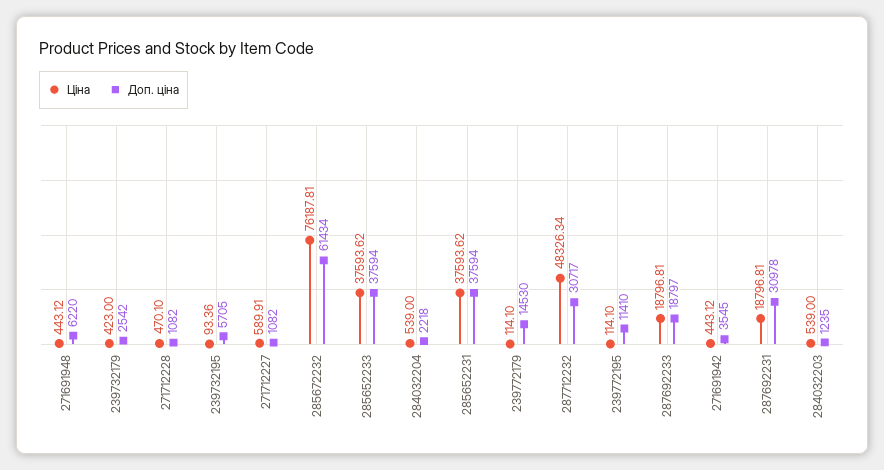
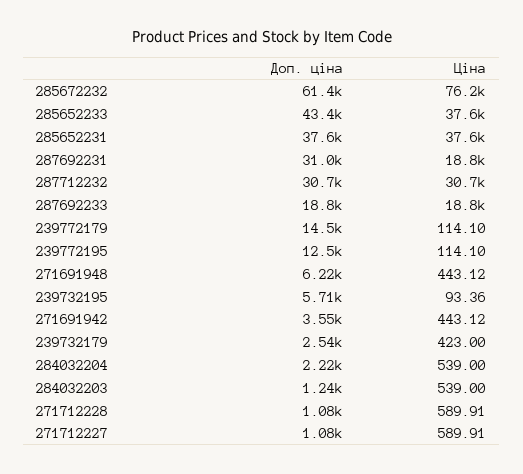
  {
    "Ціна": {
      "271691948": 443.12,
      "239732179": 423,
-     "271712228": 470.1,
+     "271712228": 589.91,
      "239732195": 93.36,
      "271712227": 589.91,
      "285672232": 76187.81,
      "285652233": 37593.62,
      "284032204": 539,
      "285652231": 37593.62,
      "239772179": 114.1,
-     "287712232": 48326.34,
+     "287712232": 30700,
      "239772195": 114.1,
      "287692233": 18796.81,
      "271691942": 443.12,
      "287692231": 18796.81,
      "284032203": 539
    },
    "Доп. ціна": {
      "271691948": 6220,
      "239732179": 2542,
      "271712228": 1082,
      "239732195": 5705,
      "271712227": 1082,
      "285672232": 61434,
-     "285652233": 37594,
+     "285652233": 43400,
      "284032204": 2218,
      "285652231": 37594,
      "239772179": 14530,
      "287712232": 30717,
-     "239772195": 11410,
+     "239772195": 12500,
      "287692233": 18797,
      "271691942": 3545,
      "287692231": 30978,
      "284032203": 1235
    }
  }

